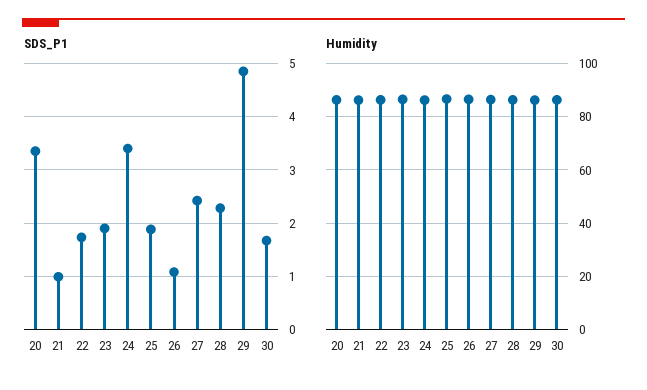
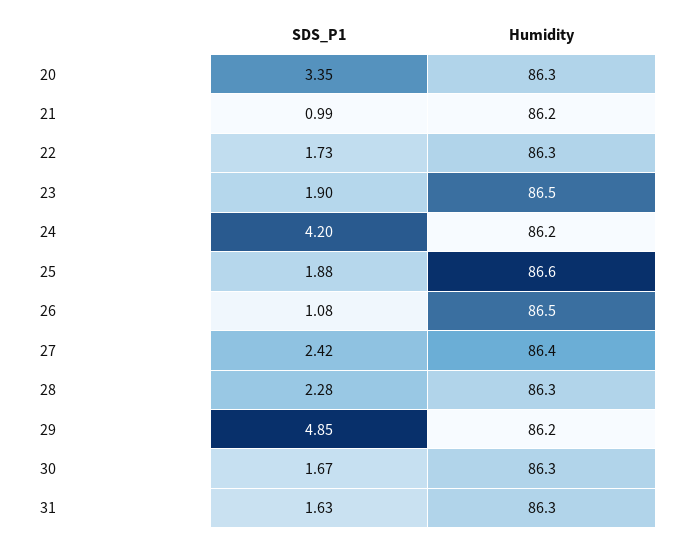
  {
    "SDS_P1": {
      "20": 3.35,
      "21": 0.99,
      "22": 1.73,
      "23": 1.9,
-     "24": 3.4,
+     "24": 4.2,
      "25": 1.88,
      "26": 1.08,
      "27": 2.42,
      "28": 2.28,
      "29": 4.85,
-     "30": 1.67
+     "30": 1.67,
+     "31": 1.63
    },
    "Humidity": {
      "20": 86.3,
      "21": 86.2,
      "22": 86.3,
      "23": 86.5,
      "24": 86.2,
      "25": 86.6,
      "26": 86.5,
      "27": 86.4,
      "28": 86.3,
      "29": 86.2,
-     "30": 86.3
+     "30": 86.3,
+     "31": 86.3
    }
  }

